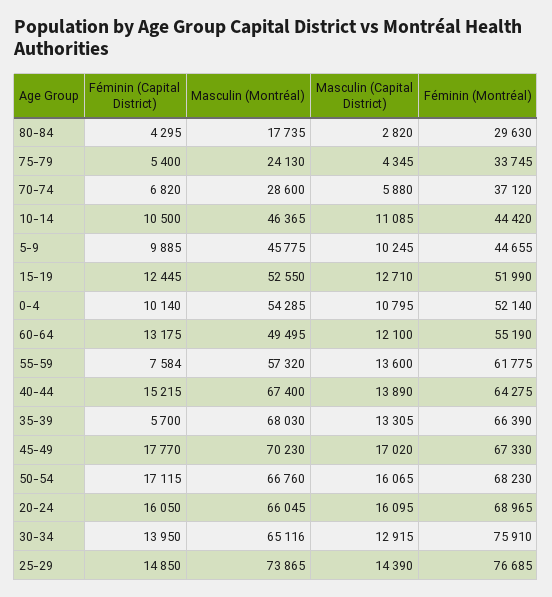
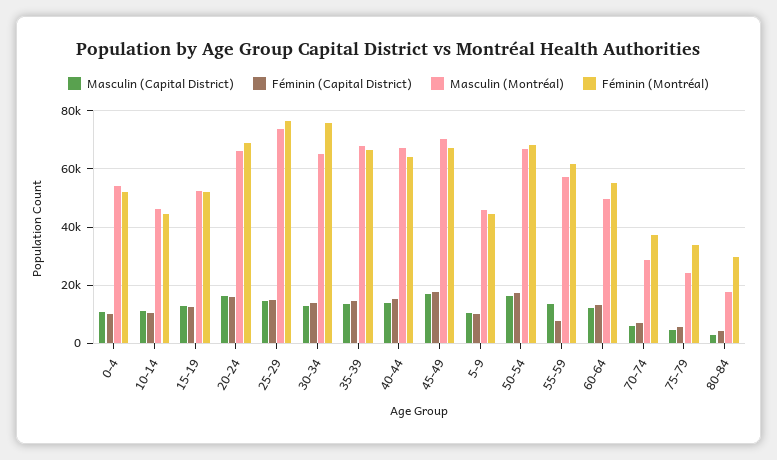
  {
    "Féminin (Capital District)": {
      "80-84": 4295,
      "75-79": 5400,
      "70-74": 6820,
      "10-14": 10500,
      "5-9": 9885,
      "15-19": 12445,
      "0-4": 10140,
      "60-64": 13175,
      "55-59": 7584,
      "40-44": 15215,
-     "35-39": 5700,
+     "35-39": 15000,
      "45-49": 17770,
      "50-54": 17115,
      "20-24": 16050,
      "30-34": 13950,
      "25-29": 14850
    },
    "Masculin (Montréal)": {
      "80-84": 17735,
      "75-79": 24130,
      "70-74": 28600,
      "10-14": 46365,
      "5-9": 45775,
      "15-19": 52550,
      "0-4": 54285,
      "60-64": 49495,
      "55-59": 57320,
      "40-44": 67400,
      "35-39": 68030,
      "45-49": 70230,
      "50-54": 66760,
      "20-24": 66045,
      "30-34": 65116,
      "25-29": 73865
    },
    "Masculin (Capital District)": {
      "80-84": 2820,
      "75-79": 4345,
      "70-74": 5880,
      "10-14": 11085,
      "5-9": 10245,
      "15-19": 12710,
      "0-4": 10795,
      "60-64": 12100,
      "55-59": 13600,
      "40-44": 13890,
      "35-39": 13305,
      "45-49": 17020,
      "50-54": 16065,
      "20-24": 16095,
      "30-34": 12915,
      "25-29": 14390
    },
    "Féminin (Montréal)": {
      "80-84": 29630,
      "75-79": 33745,
      "70-74": 37120,
      "10-14": 44420,
      "5-9": 44655,
      "15-19": 51990,
      "0-4": 52140,
      "60-64": 55190,
      "55-59": 61775,
      "40-44": 64275,
      "35-39": 66390,
      "45-49": 67330,
      "50-54": 68230,
      "20-24": 68965,
      "30-34": 75910,
      "25-29": 76685
    }
  }

